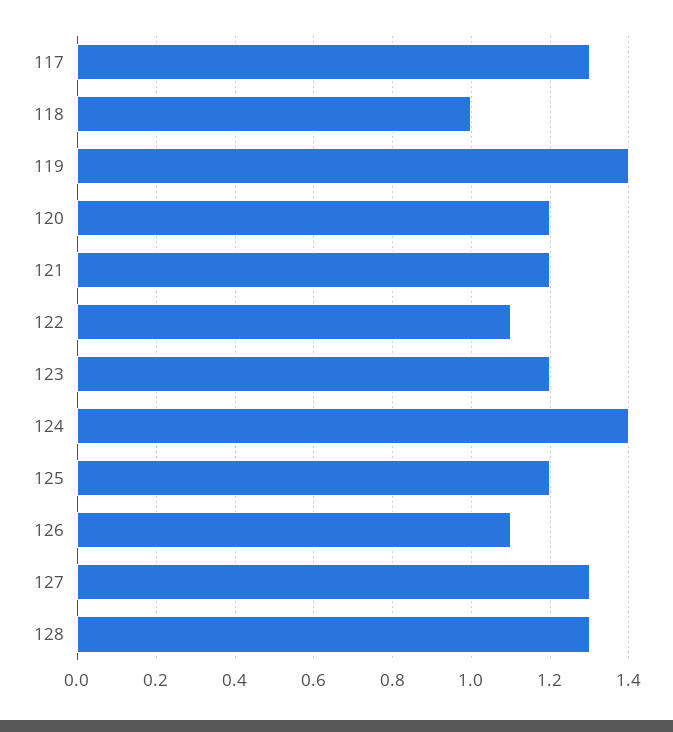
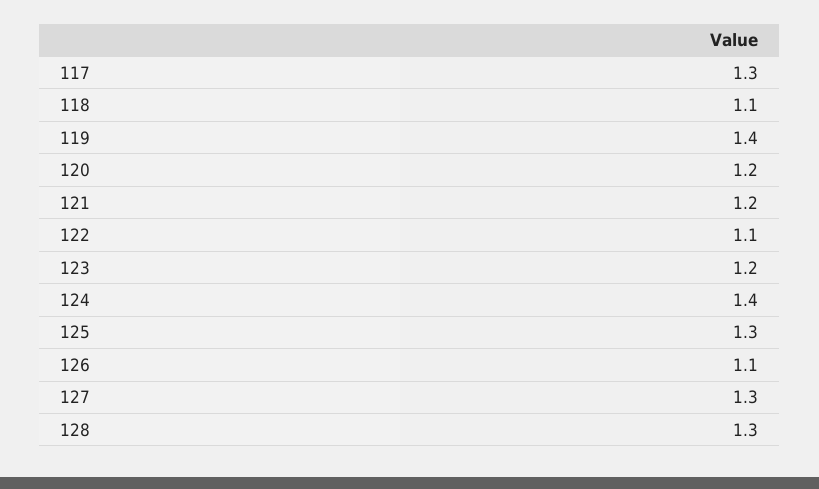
  {
    "117": 1.3,
-   "118": 1,
+   "118": 1.1,
    "119": 1.4,
    "120": 1.2,
    "121": 1.2,
    "122": 1.1,
    "123": 1.2,
    "124": 1.4,
-   "125": 1.2,
+   "125": 1.3,
    "126": 1.1,
    "127": 1.3,
    "128": 1.3
  }

